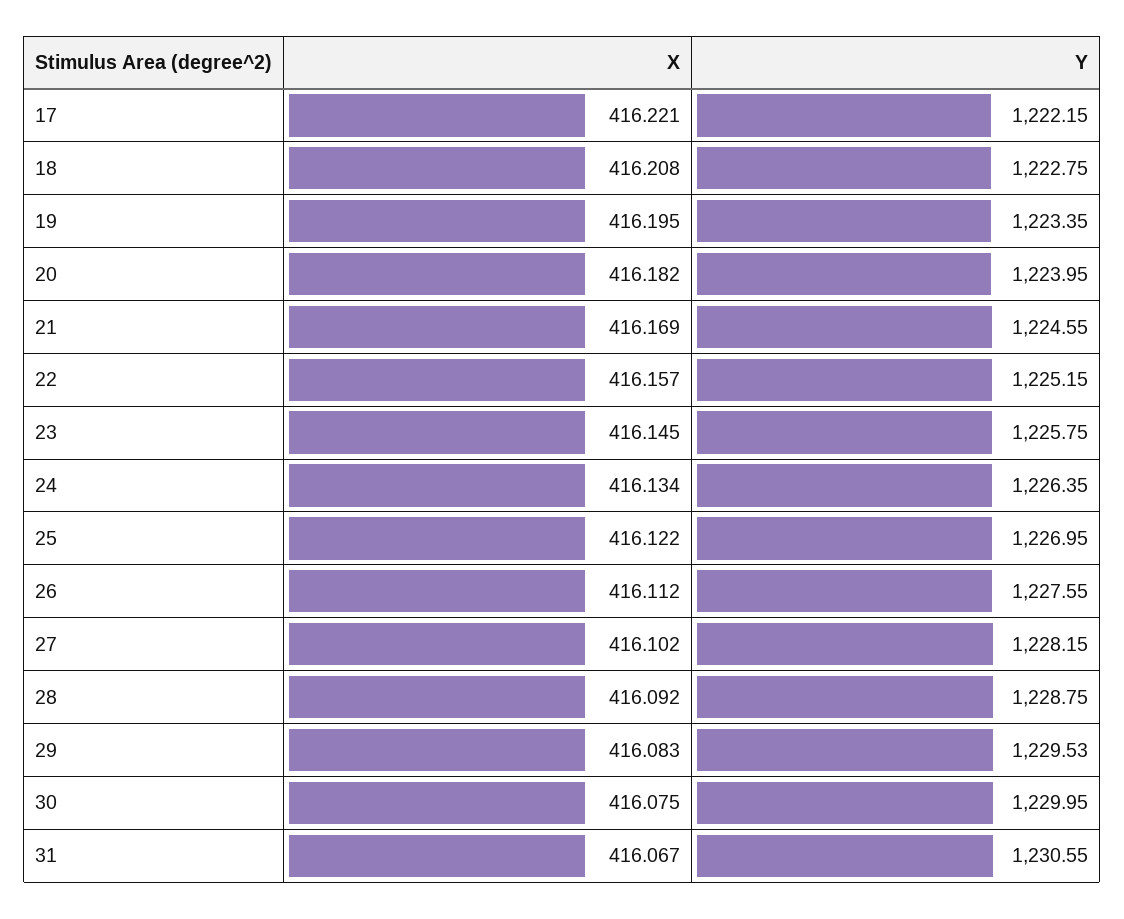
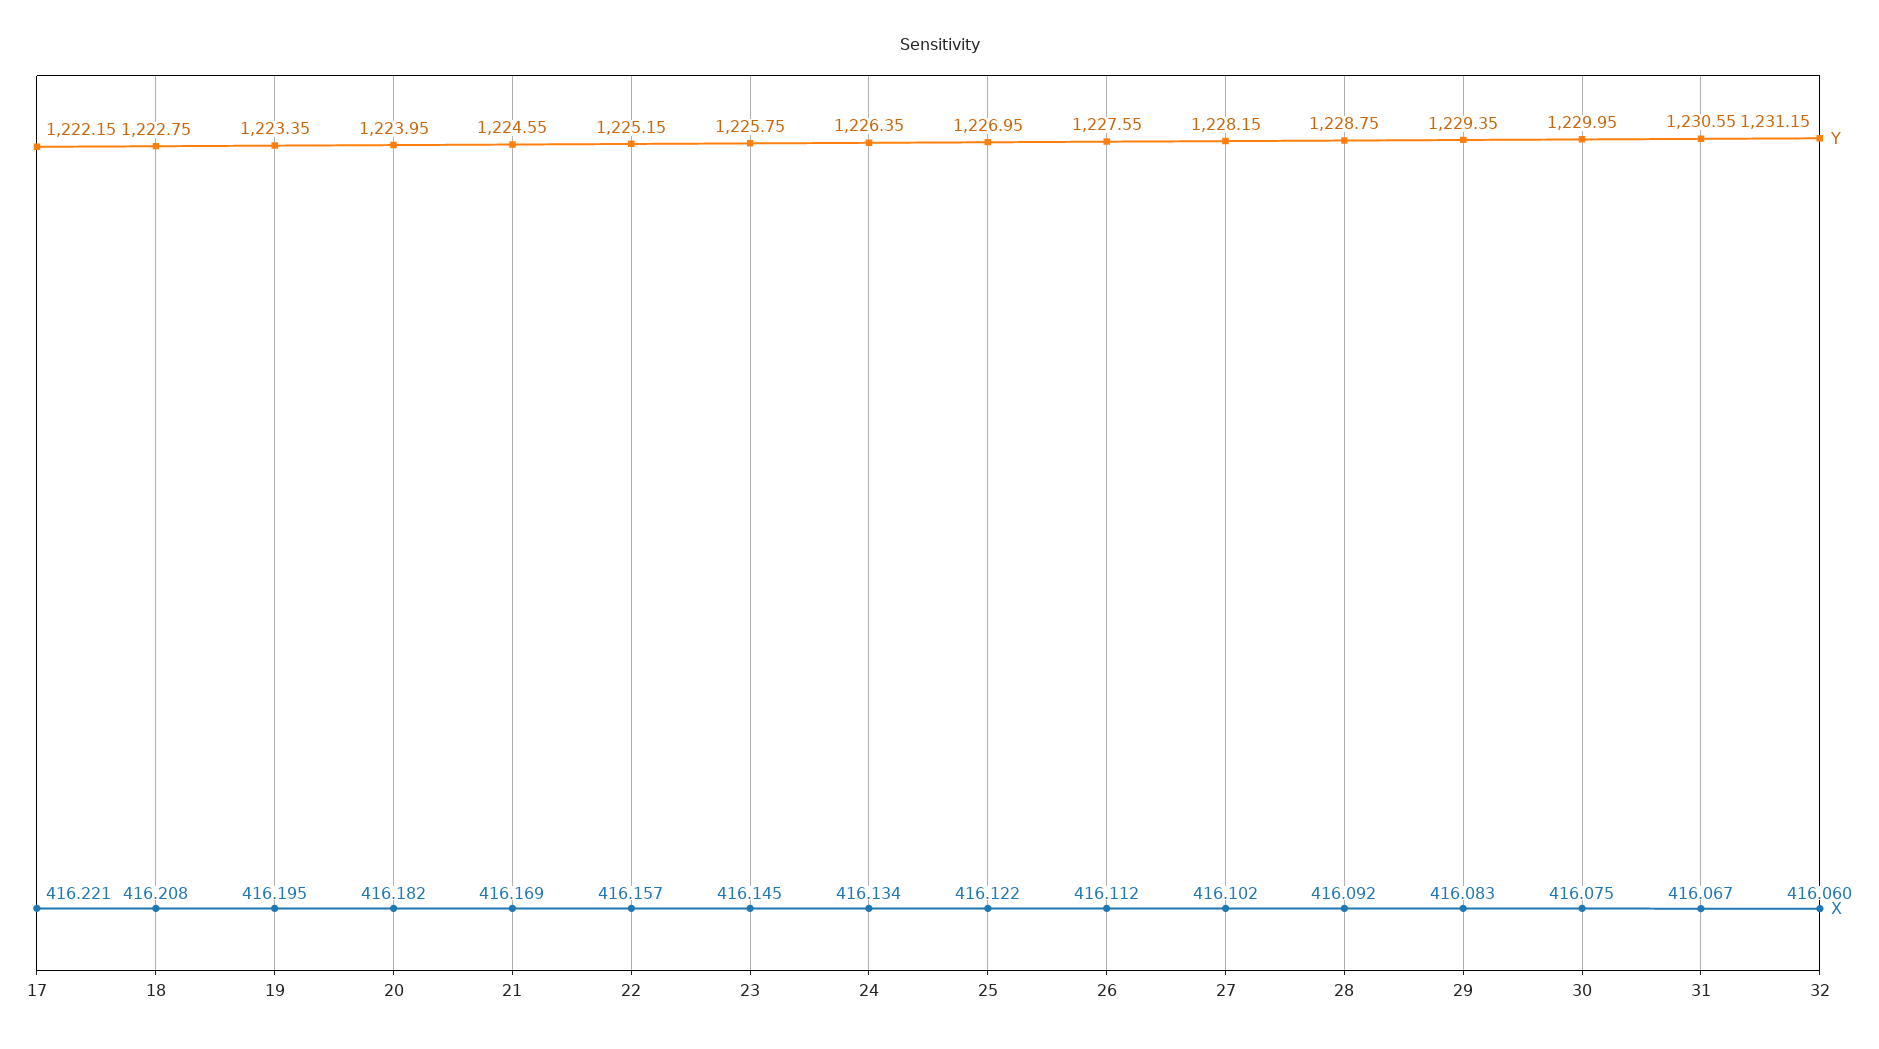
  {
    "X": {
      "17": 416.221,
      "18": 416.208,
      "19": 416.195,
      "20": 416.182,
      "21": 416.169,
      "22": 416.157,
      "23": 416.145,
      "24": 416.134,
      "25": 416.122,
      "26": 416.112,
      "27": 416.102,
      "28": 416.092,
      "29": 416.083,
      "30": 416.075,
-     "31": 416.067
+     "31": 416.067,
+     "32": 416.06
    },
    "Y": {
      "17": 1222.15,
      "18": 1222.75,
      "19": 1223.35,
      "20": 1223.95,
      "21": 1224.55,
      "22": 1225.15,
      "23": 1225.75,
      "24": 1226.35,
      "25": 1226.95,
      "26": 1227.55,
      "27": 1228.15,
      "28": 1228.75,
-     "29": 1229.53,
+     "29": 1229.35,
      "30": 1229.95,
-     "31": 1230.55
+     "31": 1230.55,
+     "32": 1231.15
    }
  }

